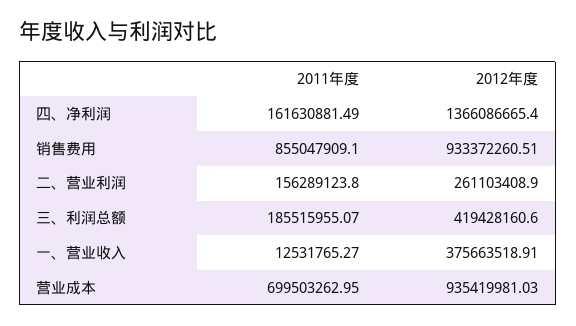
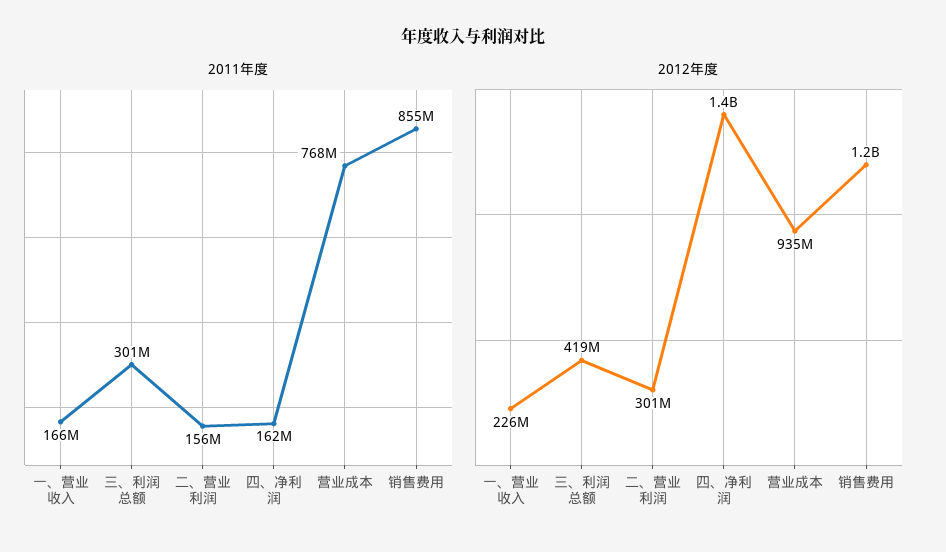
  {
    "2011年度": {
      "四、净利润": 161630881.49,
      "销售费用": 855047909.1,
      "二、营业利润": 156289123.8,
-     "三、利润总额": 185515955.07,
+     "三、利润总额": 301000000,
-     "一、营业收入": 12531765.27,
+     "一、营业收入": 166000000,
-     "营业成本": 699503262.95
+     "营业成本": 768000000
    },
    "2012年度": {
      "四、净利润": 1366086665.4,
-     "销售费用": 933372260.51,
+     "销售费用": 1200000000,
-     "二、营业利润": 261103408.9,
+     "二、营业利润": 301000000,
      "三、利润总额": 419428160.6,
-     "一、营业收入": 375663518.91,
+     "一、营业收入": 226000000,
      "营业成本": 935419981.03
    }
  }

